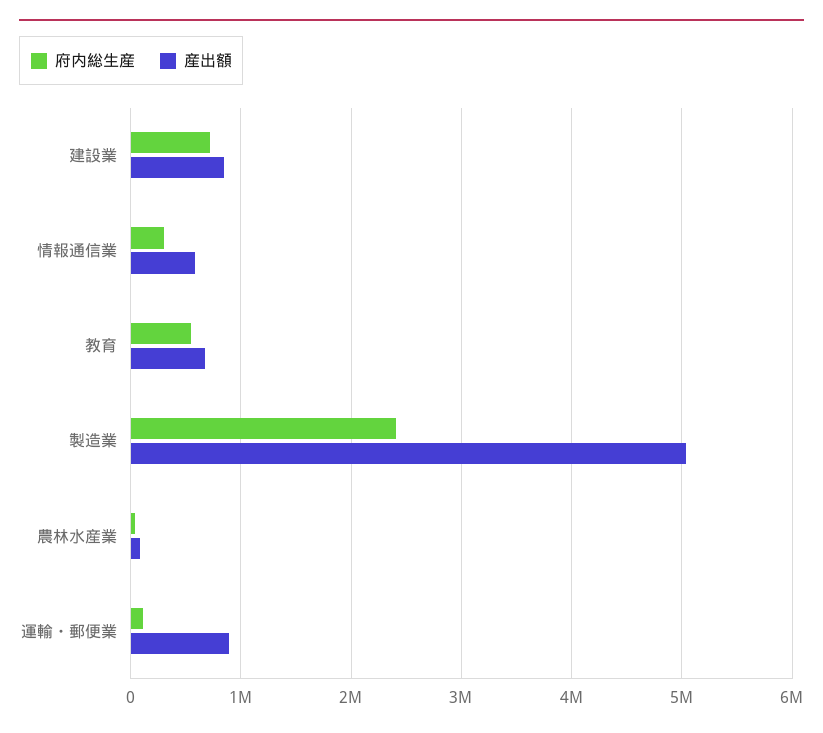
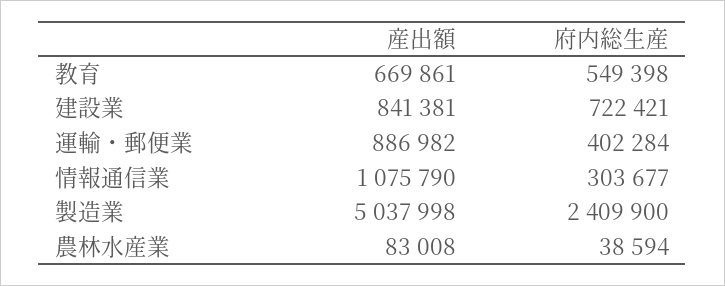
  {
    "府内総生産": {
      "建設業": 722421,
      "情報通信業": 303677,
      "教育": 549398,
      "製造業": 2409900,
      "農林水産業": 38594,
-     "運輸・郵便業": 100000
+     "運輸・郵便業": 402284
    },
    "産出額": {
      "建設業": 841381,
-     "情報通信業": 600000,
+     "情報通信業": 1075790,
      "教育": 669861,
      "製造業": 5037998,
      "農林水産業": 83008,
      "運輸・郵便業": 886982
    }
  }

